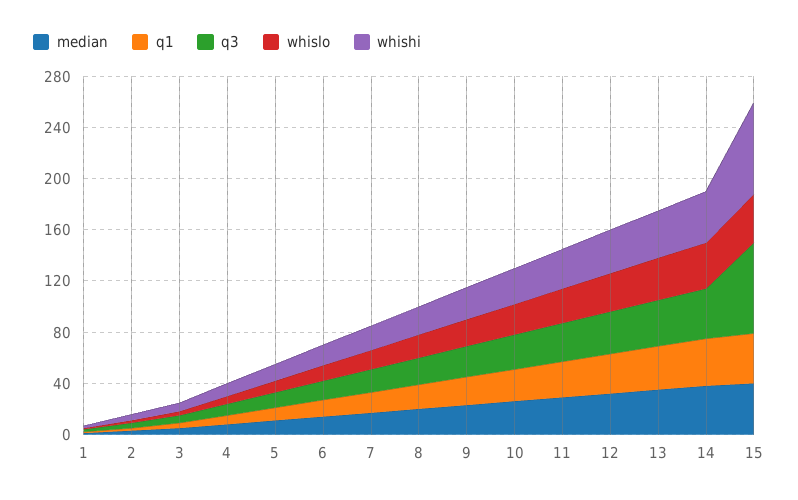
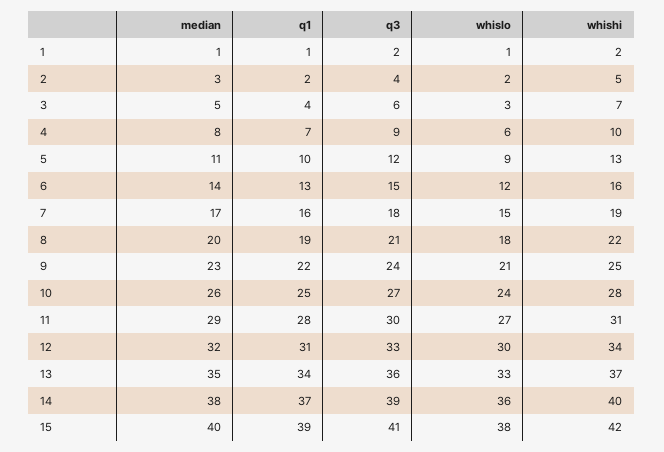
  {
    "median": {
      "1": 1,
      "2": 3,
      "3": 5,
      "4": 8,
      "5": 11,
      "6": 14,
      "7": 17,
      "8": 20,
      "9": 23,
      "10": 26,
      "11": 29,
      "12": 32,
      "13": 35,
      "14": 38,
      "15": 40
    },
    "q1": {
      "1": 1,
      "2": 2,
      "3": 4,
      "4": 7,
      "5": 10,
      "6": 13,
      "7": 16,
      "8": 19,
      "9": 22,
      "10": 25,
      "11": 28,
      "12": 31,
      "13": 34,
      "14": 37,
      "15": 39
    },
    "q3": {
      "1": 2,
      "2": 4,
      "3": 6,
      "4": 9,
      "5": 12,
      "6": 15,
      "7": 18,
      "8": 21,
      "9": 24,
      "10": 27,
      "11": 30,
      "12": 33,
      "13": 36,
      "14": 39,
-     "15": 70
+     "15": 41
    },
    "whislo": {
      "1": 1,
      "2": 2,
      "3": 3,
      "4": 6,
      "5": 9,
      "6": 12,
      "7": 15,
      "8": 18,
      "9": 21,
      "10": 24,
      "11": 27,
      "12": 30,
      "13": 33,
      "14": 36,
      "15": 38
    },
    "whishi": {
      "1": 2,
      "2": 5,
      "3": 7,
      "4": 10,
      "5": 13,
      "6": 16,
      "7": 19,
      "8": 22,
      "9": 25,
      "10": 28,
      "11": 31,
      "12": 34,
      "13": 37,
      "14": 40,
-     "15": 70
+     "15": 42
    }
  }

